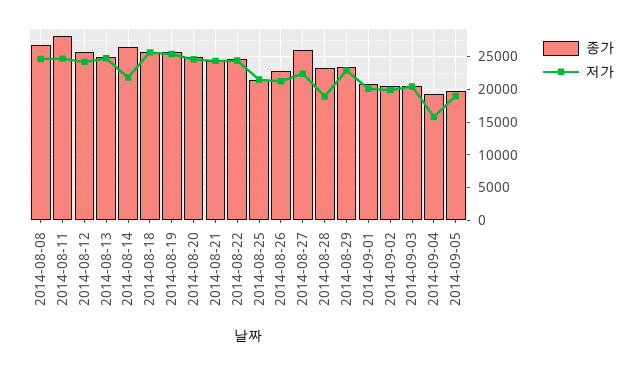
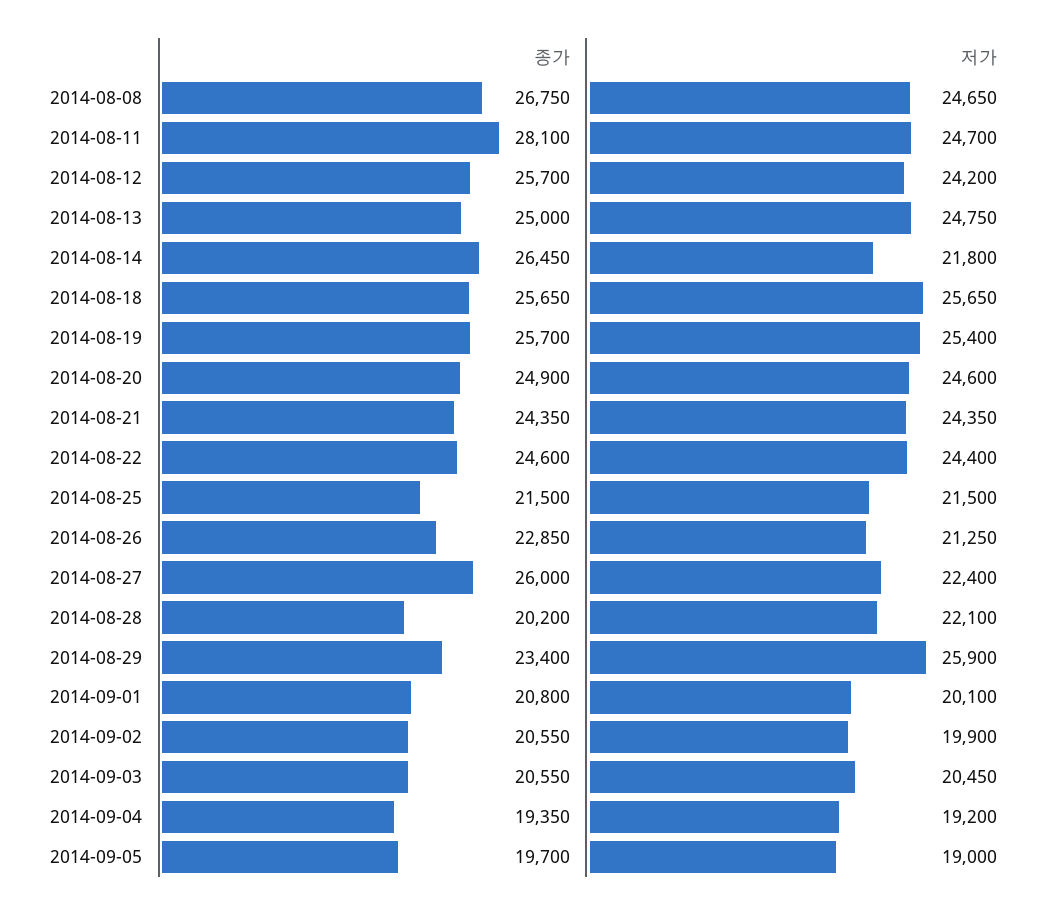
  {
    "종가": {
      "2014-08-08": 26750,
      "2014-08-11": 28100,
      "2014-08-12": 25700,
      "2014-08-13": 25000,
      "2014-08-14": 26450,
      "2014-08-18": 25650,
      "2014-08-19": 25700,
      "2014-08-20": 24900,
      "2014-08-21": 24350,
      "2014-08-22": 24600,
      "2014-08-25": 21500,
      "2014-08-26": 22850,
      "2014-08-27": 26000,
-     "2014-08-28": 23000,
+     "2014-08-28": 20200,
      "2014-08-29": 23400,
      "2014-09-01": 20800,
      "2014-09-02": 20550,
      "2014-09-03": 20550,
      "2014-09-04": 19350,
      "2014-09-05": 19700
    },
    "저가": {
      "2014-08-08": 24650,
      "2014-08-11": 24700,
      "2014-08-12": 24200,
      "2014-08-13": 24750,
      "2014-08-14": 21800,
      "2014-08-18": 25650,
      "2014-08-19": 25400,
      "2014-08-20": 24600,
      "2014-08-21": 24350,
      "2014-08-22": 24400,
      "2014-08-25": 21500,
      "2014-08-26": 21250,
      "2014-08-27": 22400,
-     "2014-08-28": 19000,
+     "2014-08-28": 22100,
-     "2014-08-29": 23000,
+     "2014-08-29": 25900,
      "2014-09-01": 20100,
      "2014-09-02": 19900,
      "2014-09-03": 20450,
-     "2014-09-04": 16000,
+     "2014-09-04": 19200,
      "2014-09-05": 19000
    }
  }

